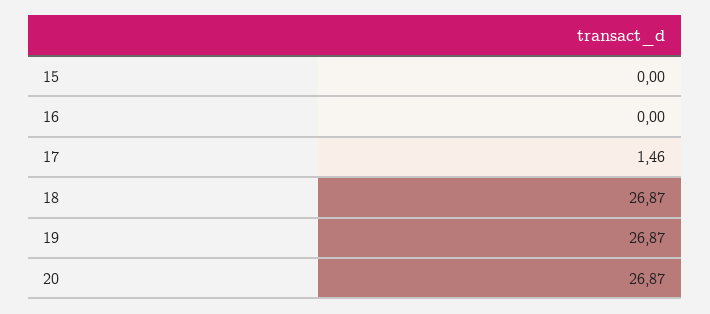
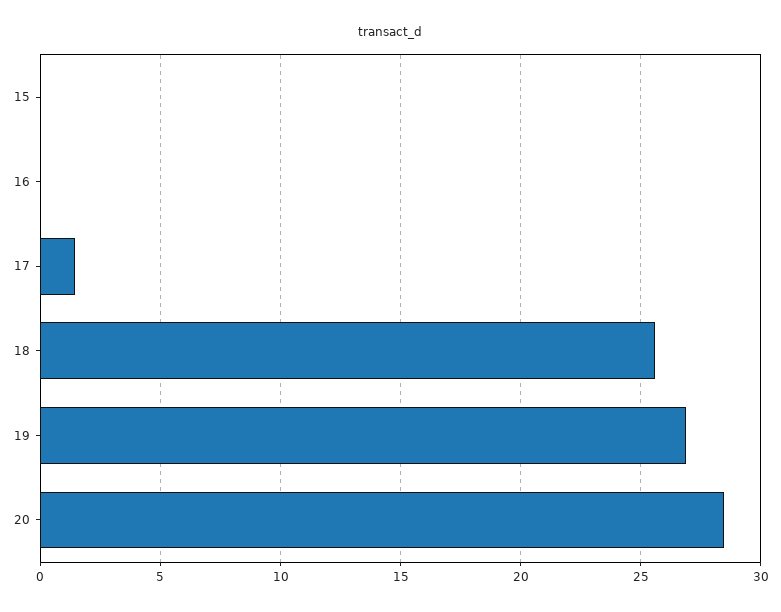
  {
    "15": 0,
    "16": 0,
    "17": 1.46,
-   "18": 26.87,
+   "18": 25.5,
    "19": 26.87,
-   "20": 26.87
+   "20": 28.5
  }

